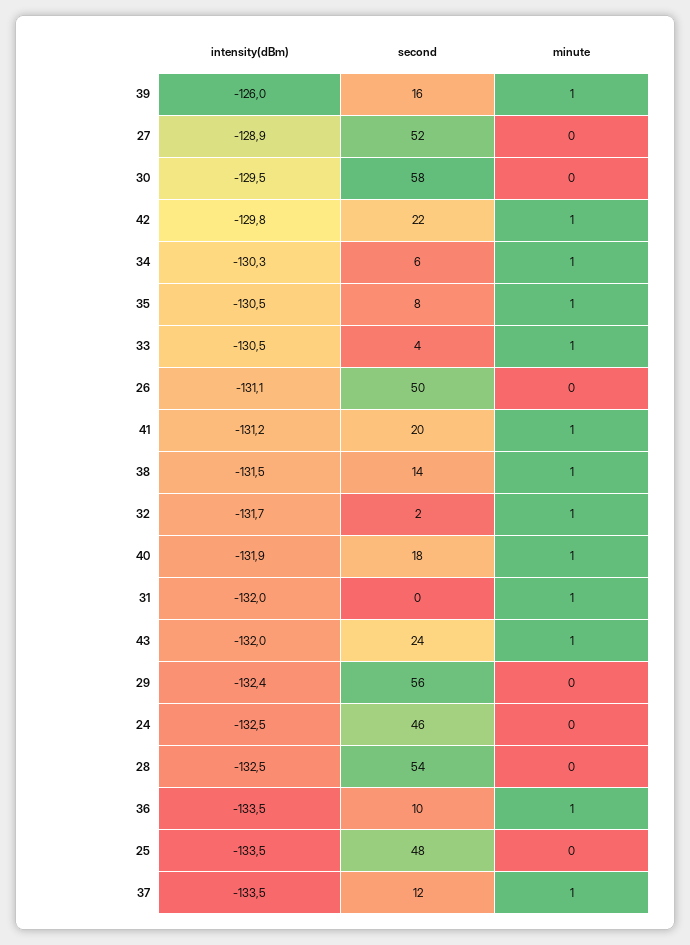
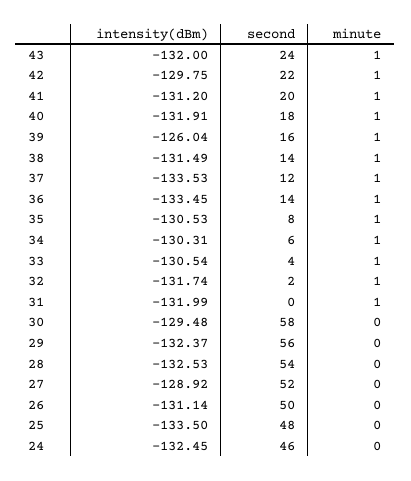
  {
    "intensity(dBm)": {
      "39": -126.04,
      "27": -128.92,
      "30": -129.48,
      "42": -129.75,
      "34": -130.31,
      "35": -130.53,
      "33": -130.54,
      "26": -131.14,
      "41": -131.2,
      "38": -131.49,
      "32": -131.74,
      "40": -131.91,
      "31": -131.99,
      "43": -132,
      "29": -132.37,
      "24": -132.45,
      "28": -132.53,
      "36": -133.45,
      "25": -133.5,
      "37": -133.53
    },
    "second": {
      "39": 16,
      "27": 52,
      "30": 58,
      "42": 22,
      "34": 6,
      "35": 8,
      "33": 4,
      "26": 50,
      "41": 20,
      "38": 14,
      "32": 2,
      "40": 18,
      "31": 0,
      "43": 24,
      "29": 56,
      "24": 46,
      "28": 54,
-     "36": 10,
+     "36": 14,
      "25": 48,
      "37": 12
    },
    "minute": {
      "39": 1,
      "27": 0,
      "30": 0,
      "42": 1,
      "34": 1,
      "35": 1,
      "33": 1,
      "26": 0,
      "41": 1,
      "38": 1,
      "32": 1,
      "40": 1,
      "31": 1,
      "43": 1,
      "29": 0,
      "24": 0,
      "28": 0,
      "36": 1,
      "25": 0,
      "37": 1
    }
  }

